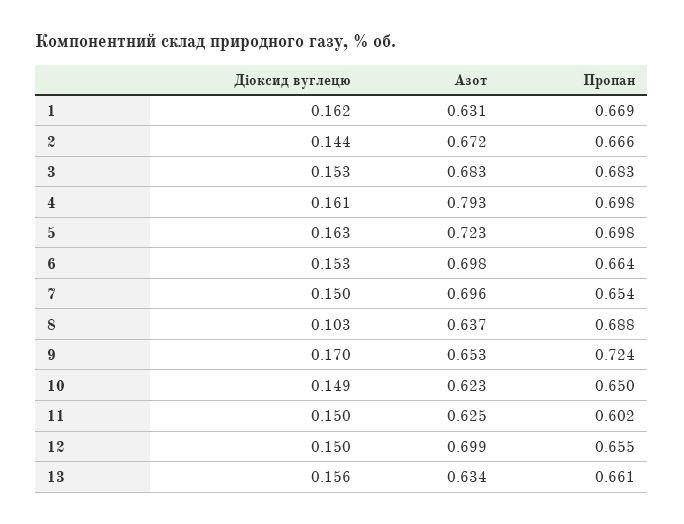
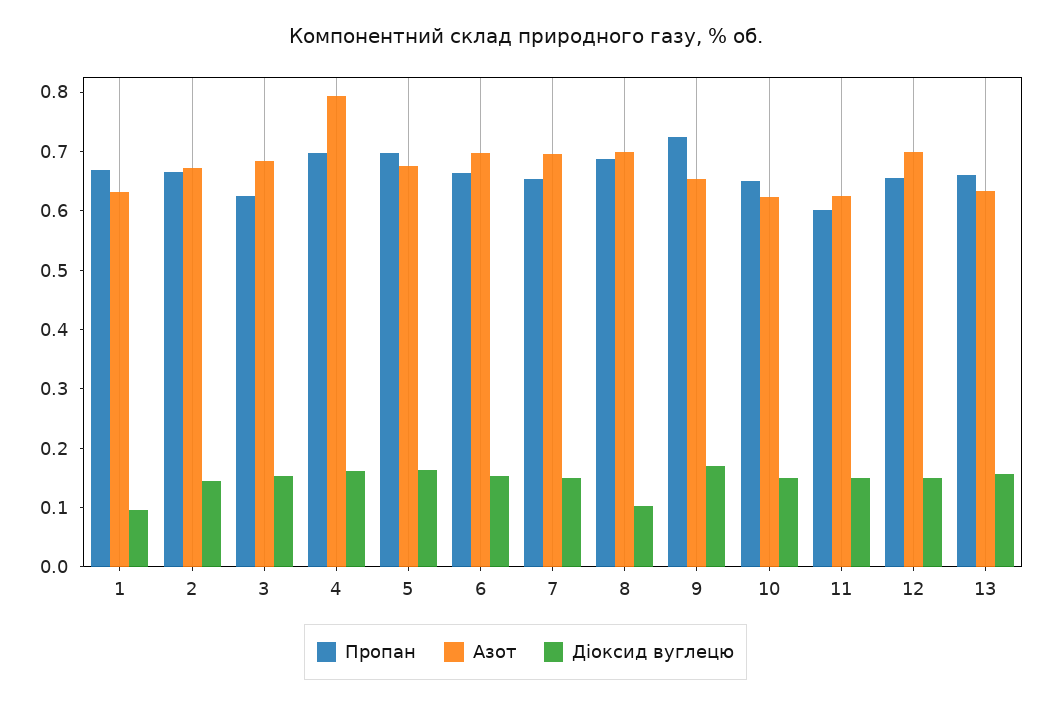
  {
    "Діоксид вуглецю": {
-     "1": 0.162,
+     "1": 0.1,
      "2": 0.144,
      "3": 0.153,
      "4": 0.161,
      "5": 0.163,
      "6": 0.153,
      "7": 0.15,
      "8": 0.103,
      "9": 0.17,
      "10": 0.149,
      "11": 0.15,
      "12": 0.15,
      "13": 0.156
    },
    "Азот": {
      "1": 0.631,
      "2": 0.672,
      "3": 0.683,
      "4": 0.793,
-     "5": 0.723,
+     "5": 0.68,
      "6": 0.698,
      "7": 0.696,
-     "8": 0.637,
+     "8": 0.7,
      "9": 0.653,
      "10": 0.623,
      "11": 0.625,
      "12": 0.699,
      "13": 0.634
    },
    "Пропан": {
      "1": 0.669,
      "2": 0.666,
-     "3": 0.683,
+     "3": 0.62,
      "4": 0.698,
      "5": 0.698,
      "6": 0.664,
      "7": 0.654,
      "8": 0.688,
      "9": 0.724,
      "10": 0.65,
      "11": 0.602,
      "12": 0.655,
      "13": 0.661
    }
  }

